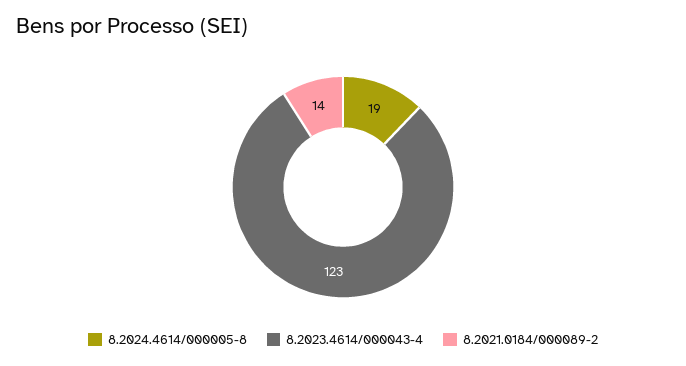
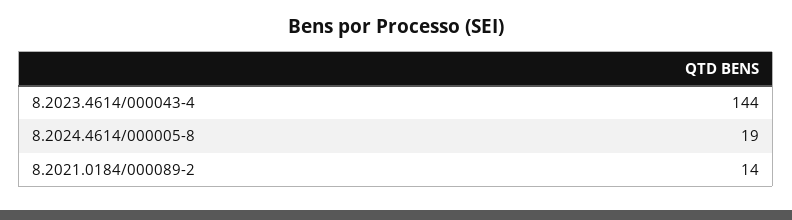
  {
    "8.2024.4614/000005-8": 19,
-   "8.2023.4614/000043-4": 123,
+   "8.2023.4614/000043-4": 144,
    "8.2021.0184/000089-2": 14
  }

